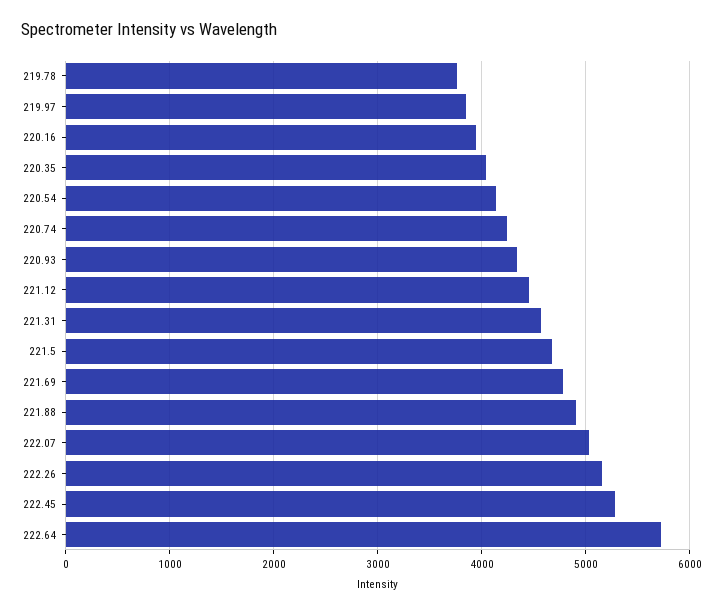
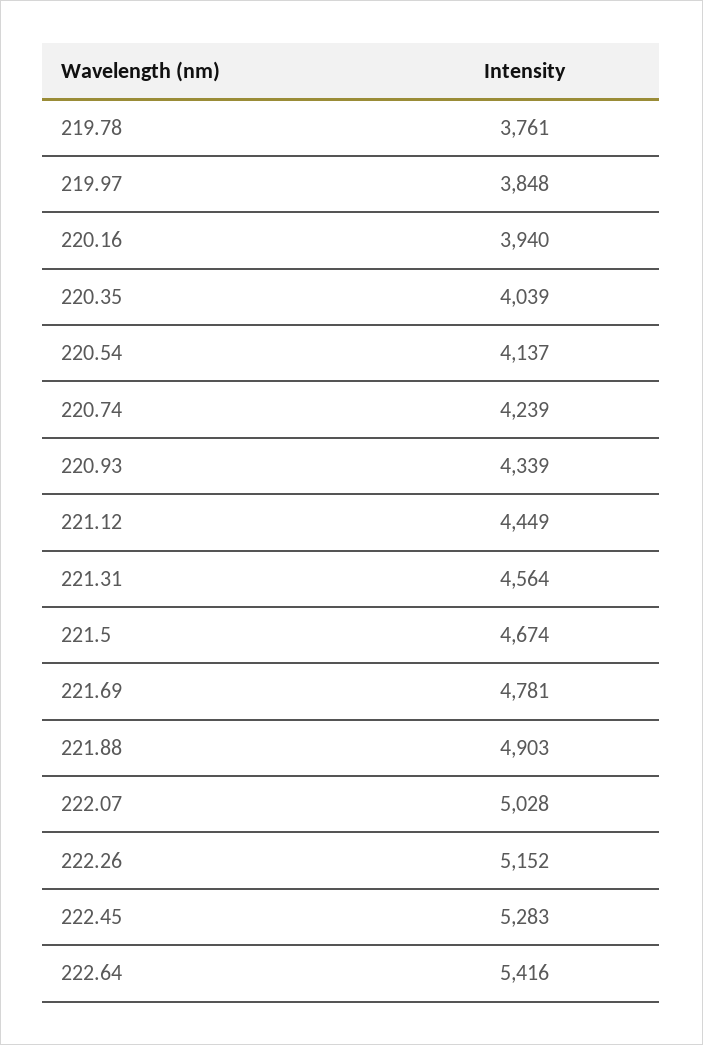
  {
    "219.78": 3761,
    "219.97": 3848,
    "220.16": 3940,
    "220.35": 4039,
    "220.54": 4137,
    "220.74": 4239,
    "220.93": 4339,
    "221.12": 4449,
    "221.31": 4564,
    "221.5": 4674,
    "221.69": 4781,
    "221.88": 4903,
    "222.07": 5028,
    "222.26": 5152,
    "222.45": 5283,
-   "222.64": 5700
+   "222.64": 5416
  }

